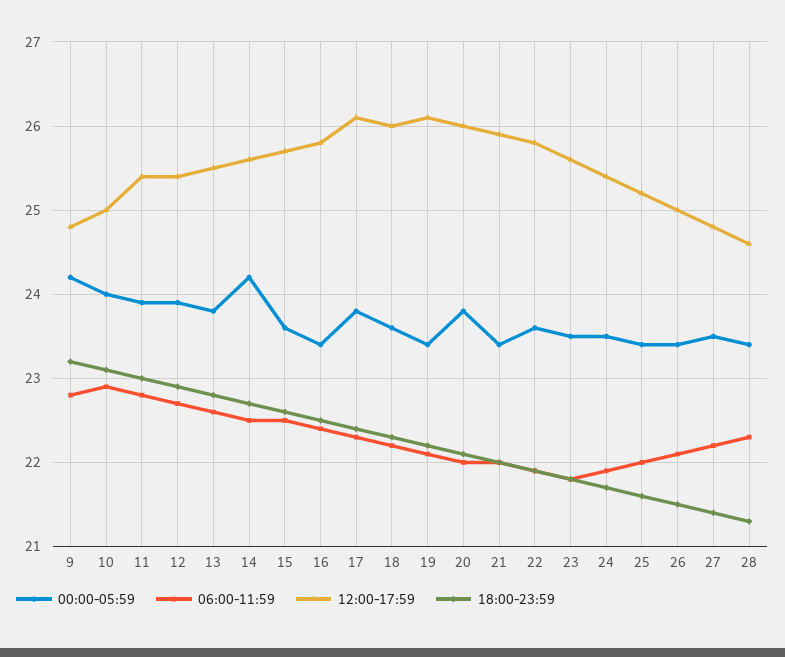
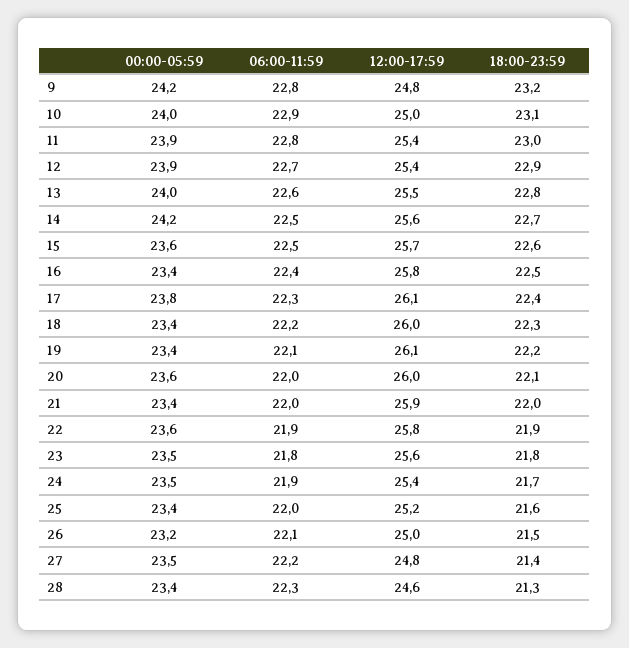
  {
    "00:00-05:59": {
      "9": 24.2,
      "10": 24,
      "11": 23.9,
      "12": 23.9,
-     "13": 23.8,
+     "13": 24,
      "14": 24.2,
      "15": 23.6,
      "16": 23.4,
      "17": 23.8,
-     "18": 23.6,
+     "18": 23.4,
      "19": 23.4,
-     "20": 23.8,
+     "20": 23.6,
      "21": 23.4,
      "22": 23.6,
      "23": 23.5,
      "24": 23.5,
      "25": 23.4,
-     "26": 23.4,
+     "26": 23.2,
      "27": 23.5,
      "28": 23.4
    },
    "06:00-11:59": {
      "9": 22.8,
      "10": 22.9,
      "11": 22.8,
      "12": 22.7,
      "13": 22.6,
      "14": 22.5,
      "15": 22.5,
      "16": 22.4,
      "17": 22.3,
      "18": 22.2,
      "19": 22.1,
      "20": 22,
      "21": 22,
      "22": 21.9,
      "23": 21.8,
      "24": 21.9,
      "25": 22,
      "26": 22.1,
      "27": 22.2,
      "28": 22.3
    },
    "12:00-17:59": {
      "9": 24.8,
      "10": 25,
      "11": 25.4,
      "12": 25.4,
      "13": 25.5,
      "14": 25.6,
      "15": 25.7,
      "16": 25.8,
      "17": 26.1,
      "18": 26,
      "19": 26.1,
      "20": 26,
      "21": 25.9,
      "22": 25.8,
      "23": 25.6,
      "24": 25.4,
      "25": 25.2,
      "26": 25,
      "27": 24.8,
      "28": 24.6
    },
    "18:00-23:59": {
      "9": 23.2,
      "10": 23.1,
      "11": 23,
      "12": 22.9,
      "13": 22.8,
      "14": 22.7,
      "15": 22.6,
      "16": 22.5,
      "17": 22.4,
      "18": 22.3,
      "19": 22.2,
      "20": 22.1,
      "21": 22,
      "22": 21.9,
      "23": 21.8,
      "24": 21.7,
      "25": 21.6,
      "26": 21.5,
      "27": 21.4,
      "28": 21.3
    }
  }

